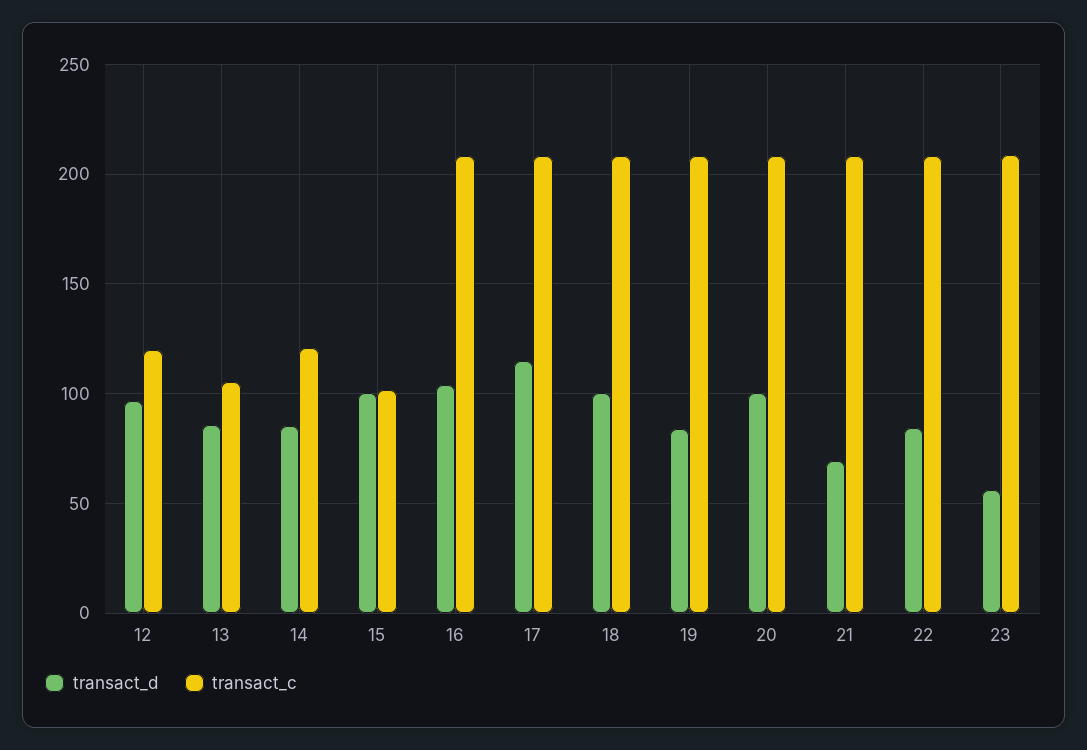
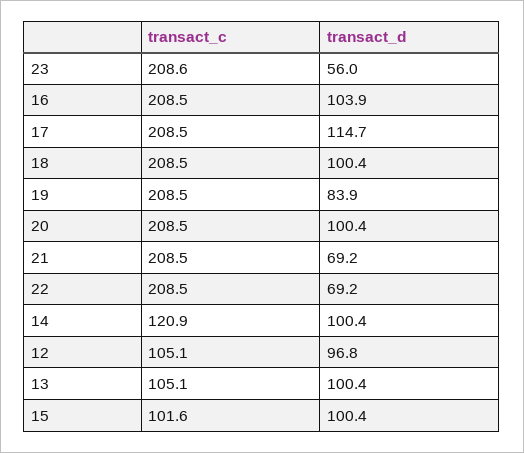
  {
    "transact_d": {
      "12": 96.8,
-     "13": 85,
+     "13": 100.4,
-     "14": 85,
+     "14": 100.4,
      "15": 100.4,
      "16": 103.9,
      "17": 114.7,
      "18": 100.4,
      "19": 83.9,
      "20": 100.4,
      "21": 69.2,
-     "22": 85,
+     "22": 69.2,
      "23": 56
    },
    "transact_c": {
-     "12": 120,
+     "12": 105.1,
      "13": 105.1,
      "14": 120.9,
      "15": 101.6,
      "16": 208.5,
      "17": 208.5,
      "18": 208.5,
      "19": 208.5,
      "20": 208.5,
      "21": 208.5,
      "22": 208.5,
      "23": 208.6
    }
  }

